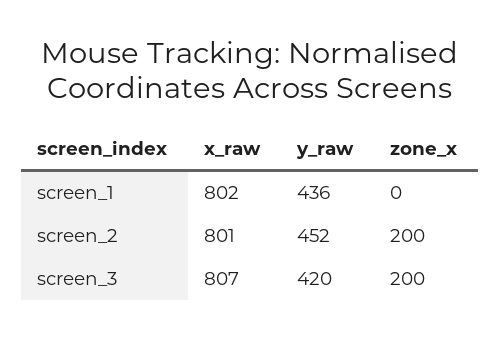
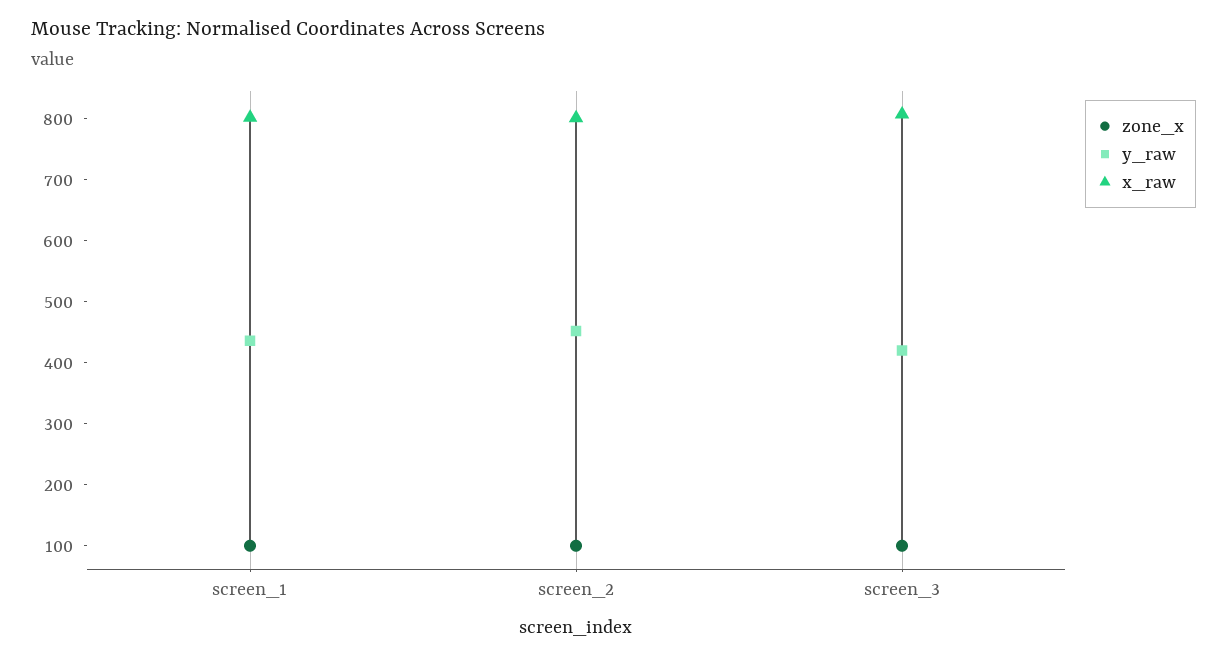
  {
    "x_raw": {
      "screen_1": 802,
      "screen_2": 801,
      "screen_3": 807
    },
    "y_raw": {
      "screen_1": 436,
      "screen_2": 452,
      "screen_3": 420
    },
    "zone_x": {
-     "screen_1": 0,
+     "screen_1": 100,
-     "screen_2": 200,
+     "screen_2": 100,
-     "screen_3": 200
+     "screen_3": 100
    }
  }

